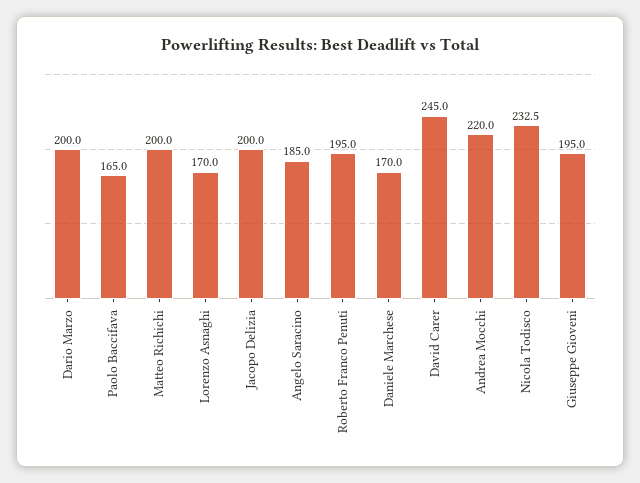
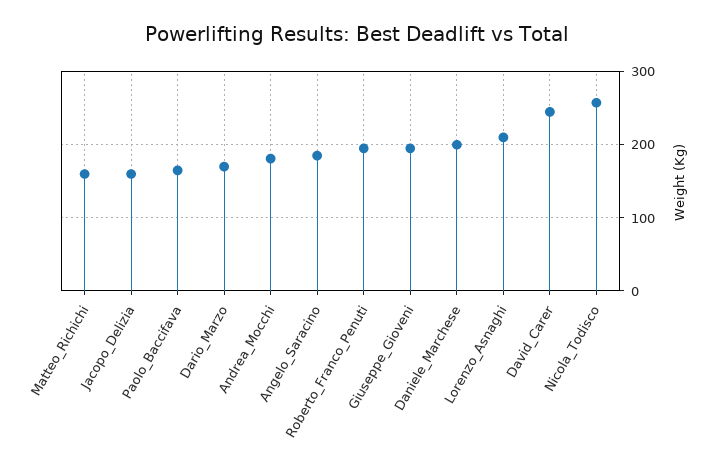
  {
-   "Dario Marzo": 200,
+   "Dario Marzo": 170,
    "Paolo Baccifava": 165,
-   "Matteo Richichi": 200,
+   "Matteo Richichi": 160,
-   "Lorenzo Asnaghi": 170,
+   "Lorenzo Asnaghi": 210,
-   "Jacopo Delizia": 200,
+   "Jacopo Delizia": 160,
    "Angelo Saracino": 185,
    "Roberto Franco Penuti": 195,
-   "Daniele Marchese": 170,
+   "Daniele Marchese": 200,
    "David Carer": 245,
-   "Andrea Mocchi": 220,
+   "Andrea Mocchi": 180,
-   "Nicola Todisco": 232.5,
+   "Nicola Todisco": 260,
    "Giuseppe Gioveni": 195
  }

